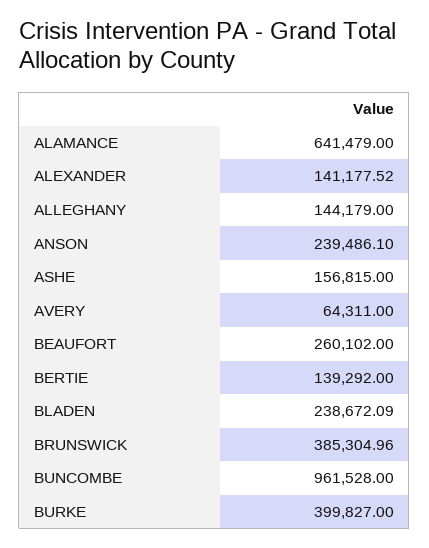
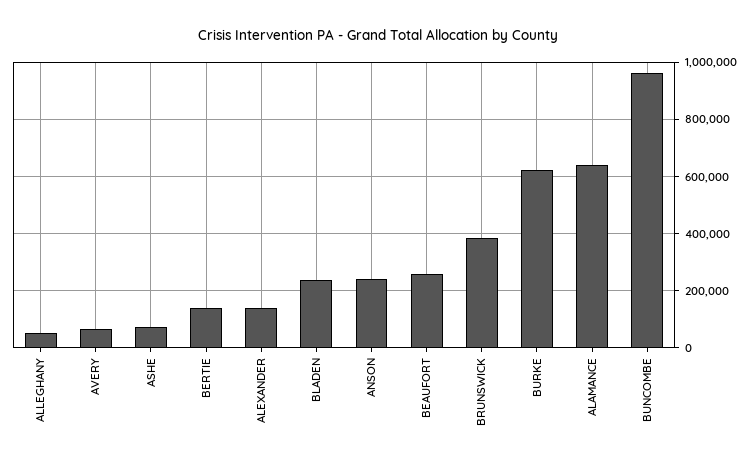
  {
    "ALAMANCE": 641479,
    "ALEXANDER": 141177.52,
-   "ALLEGHANY": 144179,
+   "ALLEGHANY": 50000,
    "ANSON": 239486.1,
-   "ASHE": 156815,
+   "ASHE": 75000,
    "AVERY": 64311,
    "BEAUFORT": 260102,
    "BERTIE": 139292,
    "BLADEN": 238672.09,
    "BRUNSWICK": 385304.96,
    "BUNCOMBE": 961528,
-   "BURKE": 399827
+   "BURKE": 625000
  }

